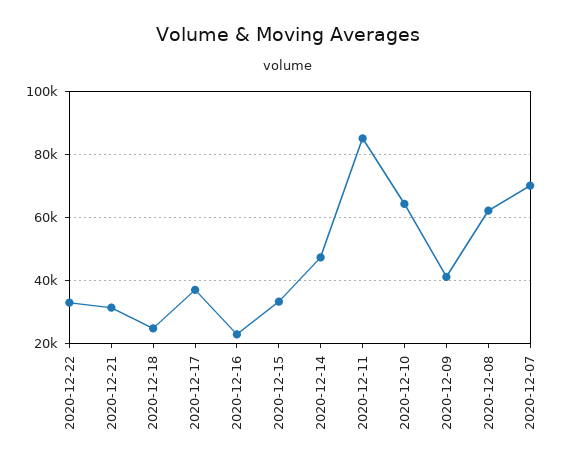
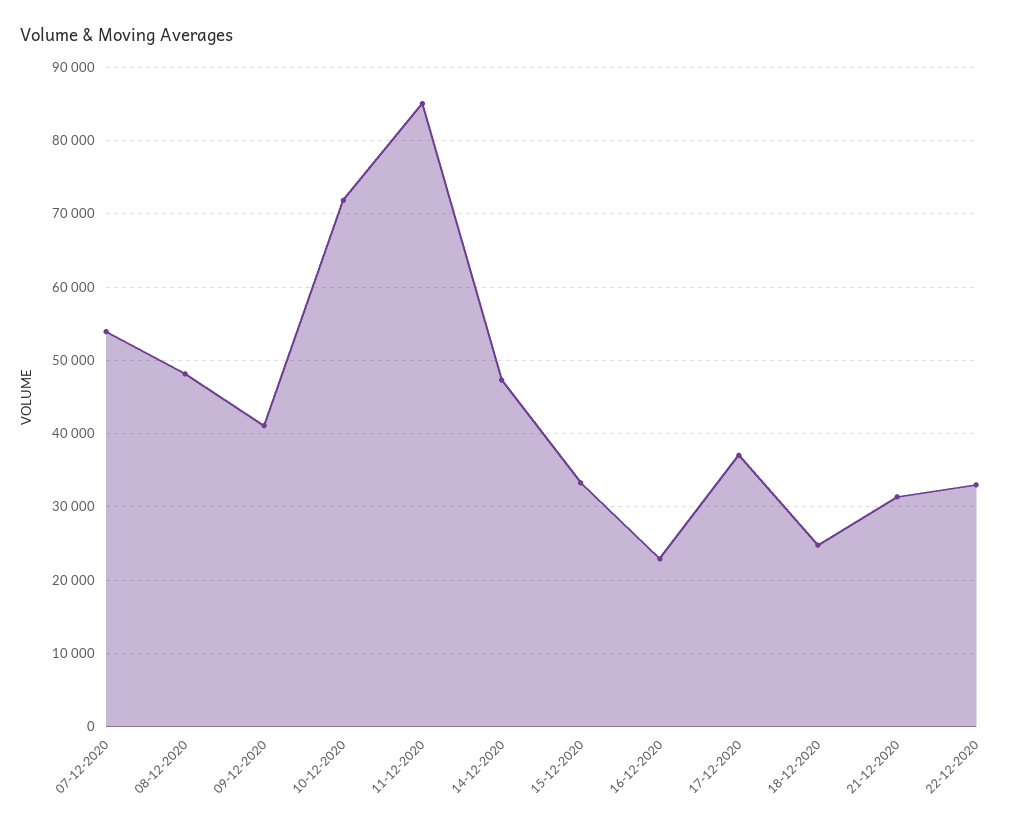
  {
    "2020-12-22": 33000,
    "2020-12-21": 31000,
    "2020-12-18": 25000,
    "2020-12-17": 37000,
    "2020-12-16": 23000,
    "2020-12-15": 33000,
    "2020-12-14": 47000,
    "2020-12-11": 85000,
-   "2020-12-10": 64000,
+   "2020-12-10": 72000,
    "2020-12-09": 41000,
-   "2020-12-08": 62000,
+   "2020-12-08": 48000,
-   "2020-12-07": 70000
+   "2020-12-07": 54000
  }

